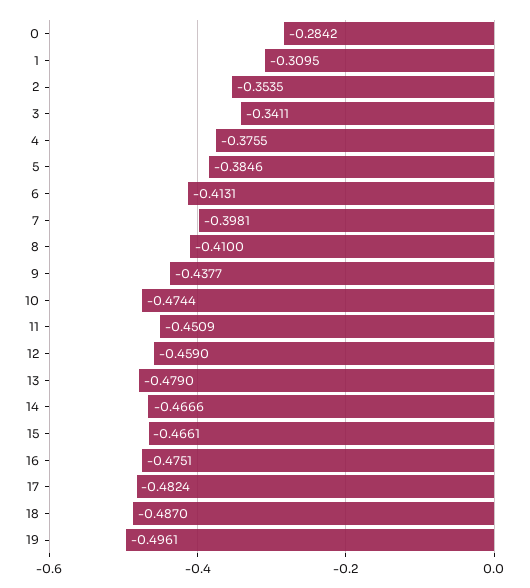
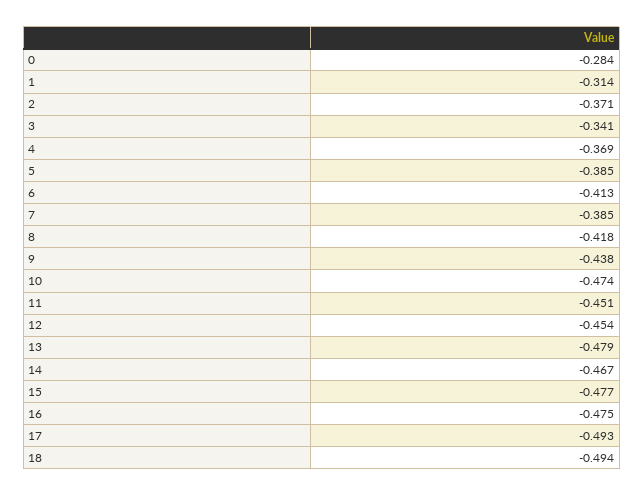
  {
    "0": -0.2842,
-   "1": -0.3095,
+   "1": -0.314,
-   "2": -0.3535,
+   "2": -0.371,
    "3": -0.3411,
-   "4": -0.3755,
+   "4": -0.369,
    "5": -0.3846,
    "6": -0.4131,
-   "7": -0.3981,
+   "7": -0.385,
-   "8": -0.41,
+   "8": -0.418,
    "9": -0.4377,
    "10": -0.4744,
    "11": -0.4509,
-   "12": -0.459,
+   "12": -0.454,
    "13": -0.479,
    "14": -0.4666,
-   "15": -0.4661,
+   "15": -0.477,
    "16": -0.4751,
-   "17": -0.4824,
+   "17": -0.493,
-   "18": -0.487,
+   "18": -0.494
-   "19": -0.4961
  }

